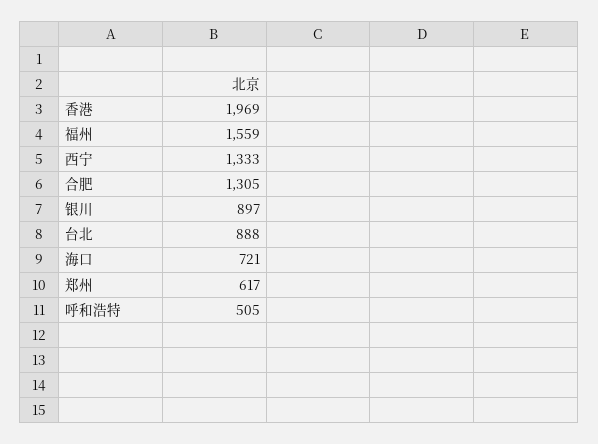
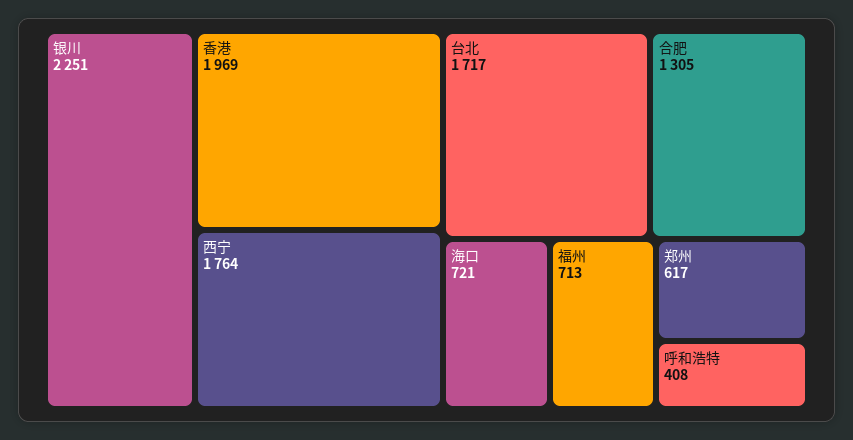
  {
    "香港": 1969,
-   "福州": 1559,
+   "福州": 713,
-   "西宁": 1333,
+   "西宁": 1764,
    "合肥": 1305,
-   "银川": 897,
+   "银川": 2251,
-   "台北": 888,
+   "台北": 1717,
    "海口": 721,
    "郑州": 617,
-   "呼和浩特": 505
+   "呼和浩特": 408
  }

